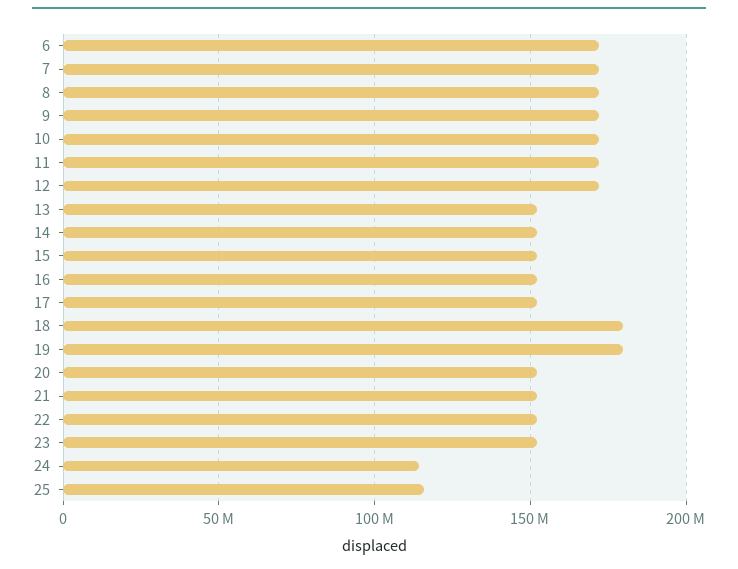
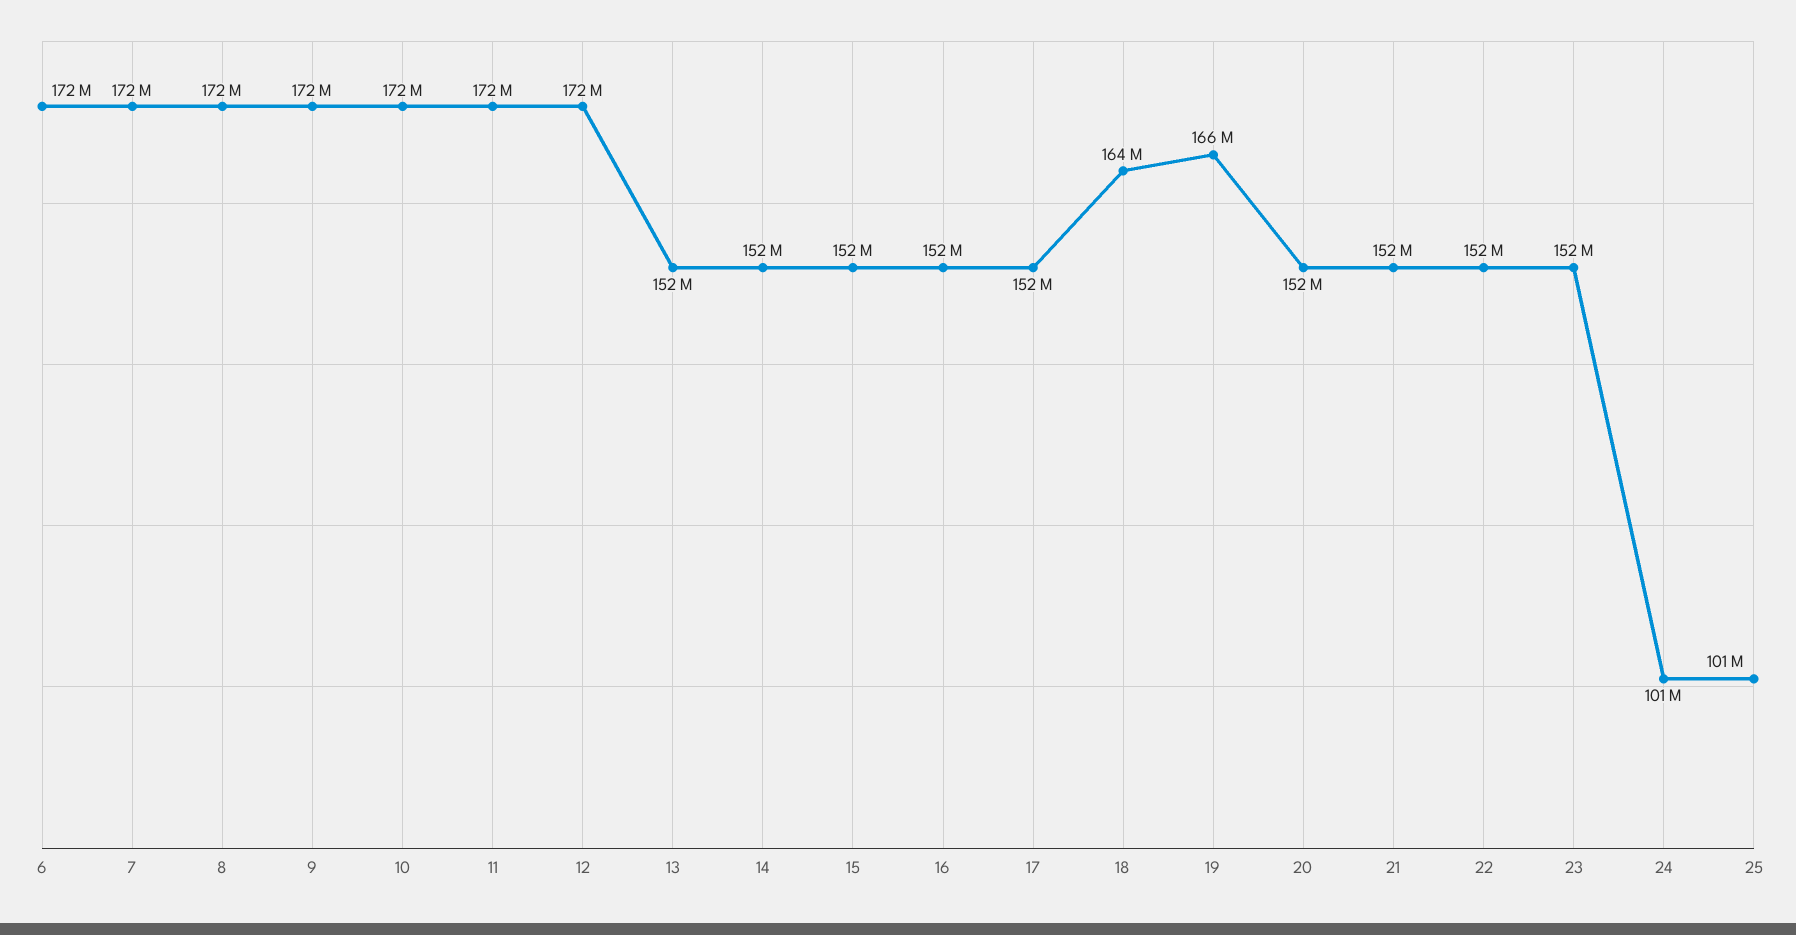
  {
    "6": 172000000,
    "7": 172000000,
    "8": 172000000,
    "9": 172000000,
    "10": 172000000,
    "11": 172000000,
    "12": 172000000,
    "13": 152000000,
    "14": 152000000,
    "15": 152000000,
    "16": 152000000,
    "17": 152000000,
-   "18": 180000000,
+   "18": 164000000,
-   "19": 180000000,
+   "19": 166000000,
    "20": 152000000,
    "21": 152000000,
    "22": 152000000,
    "23": 152000000,
-   "24": 115000000,
+   "24": 101000000,
-   "25": 115000000
+   "25": 101000000
  }

